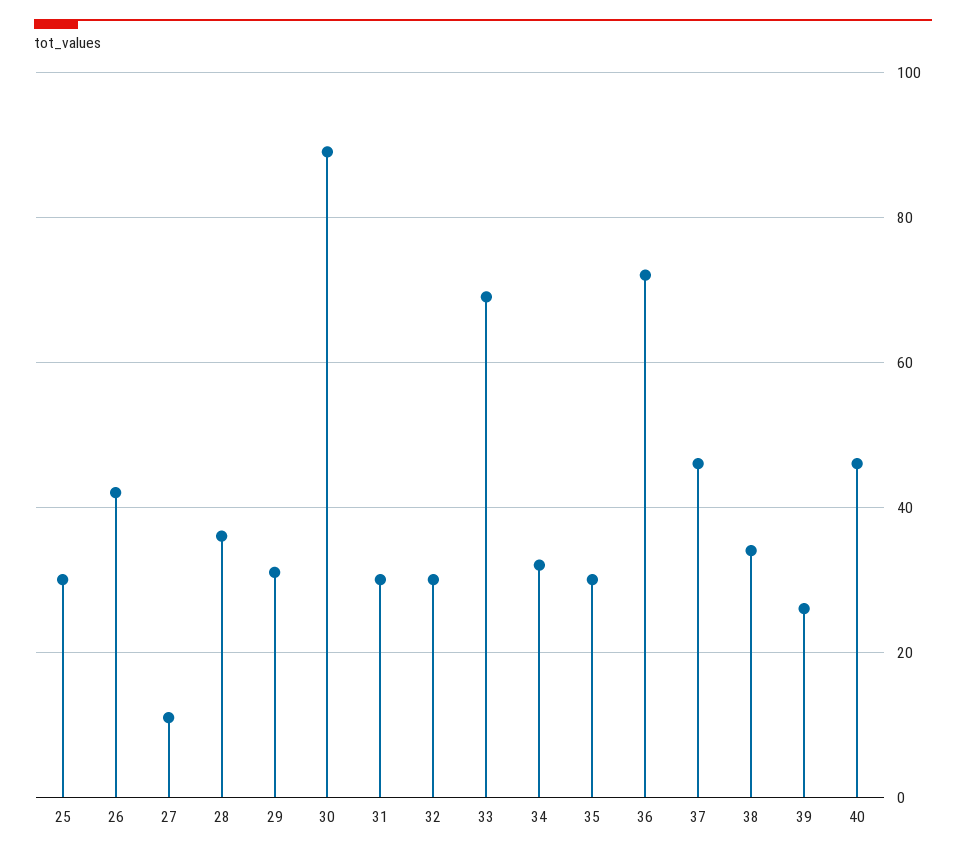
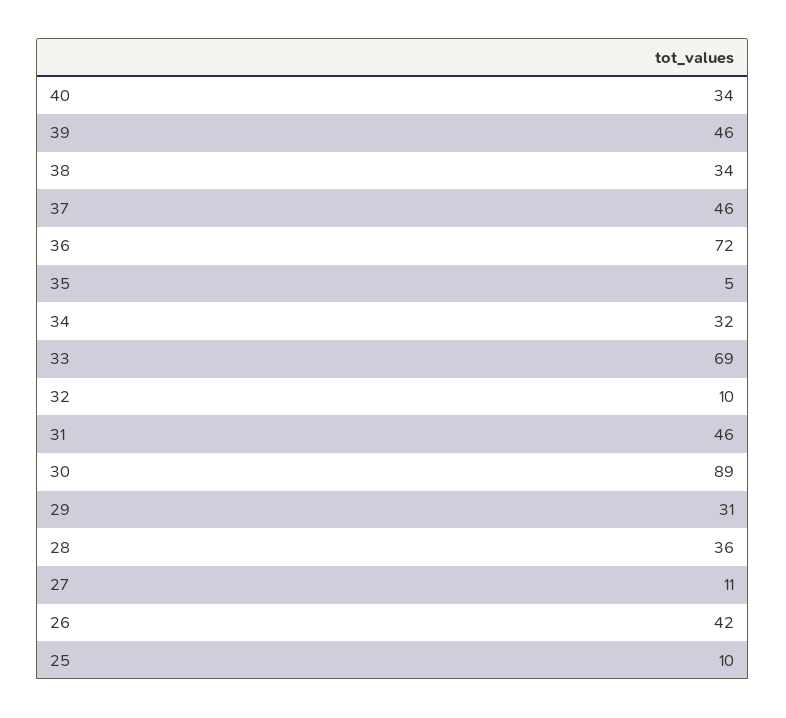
  {
-   "25": 30,
+   "25": 10,
    "26": 42,
    "27": 11,
    "28": 36,
    "29": 31,
    "30": 89,
-   "31": 30,
+   "31": 46,
-   "32": 30,
+   "32": 10,
    "33": 69,
    "34": 32,
-   "35": 30,
+   "35": 5,
    "36": 72,
    "37": 46,
    "38": 34,
-   "39": 25,
+   "39": 46,
-   "40": 45
+   "40": 34
  }

